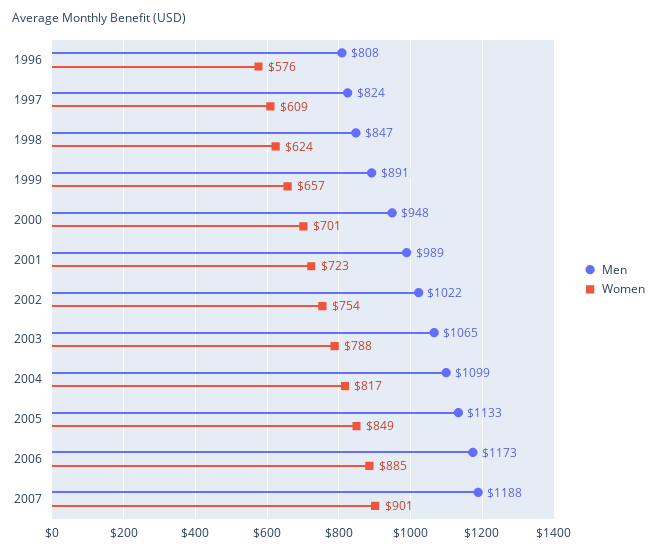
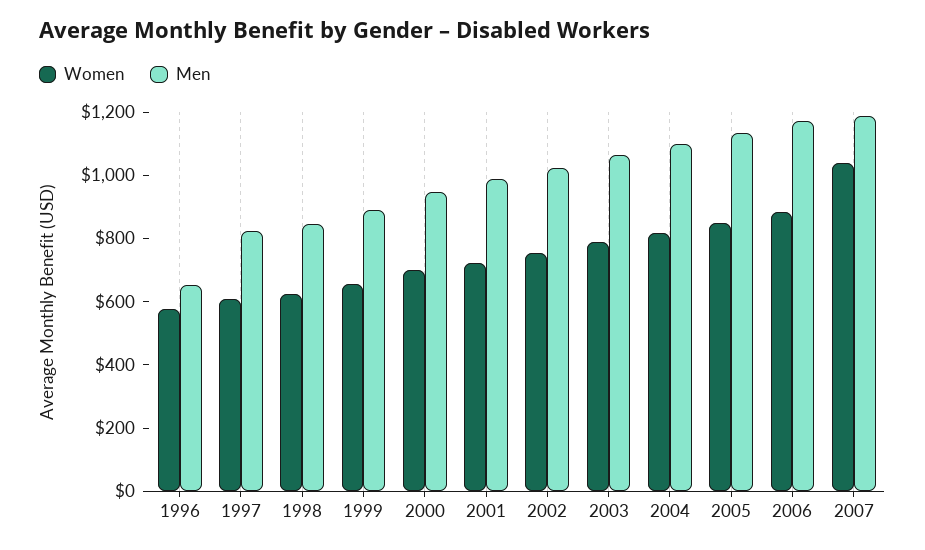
  {
    "Men": {
-     "1996": 808,
+     "1996": 650,
      "1997": 824,
      "1998": 847,
      "1999": 891,
      "2000": 948,
      "2001": 989,
      "2002": 1022,
      "2003": 1065,
      "2004": 1099,
      "2005": 1133,
      "2006": 1173,
      "2007": 1188
    },
    "Women": {
      "1996": 576,
      "1997": 609,
      "1998": 624,
      "1999": 657,
      "2000": 701,
      "2001": 723,
      "2002": 754,
      "2003": 788,
      "2004": 817,
      "2005": 849,
      "2006": 885,
-     "2007": 901
+     "2007": 1050
    }
  }

